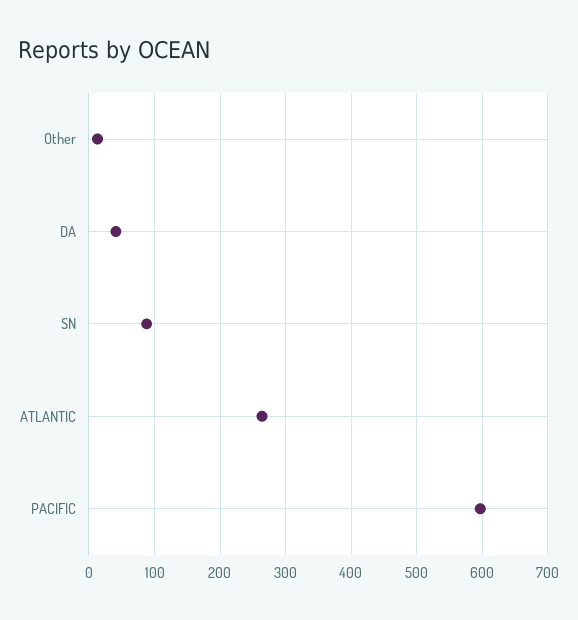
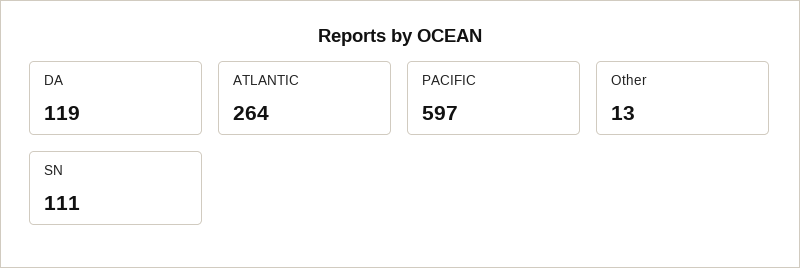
  {
    "Other": 13,
-   "DA": 40,
+   "DA": 119,
-   "SN": 90,
+   "SN": 111,
    "ATLANTIC": 264,
    "PACIFIC": 597
  }

